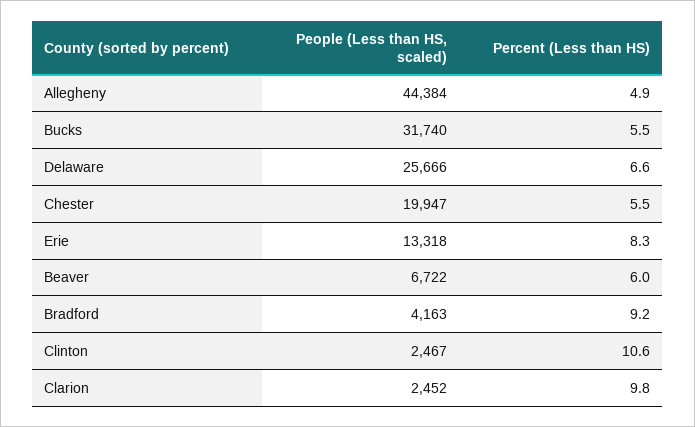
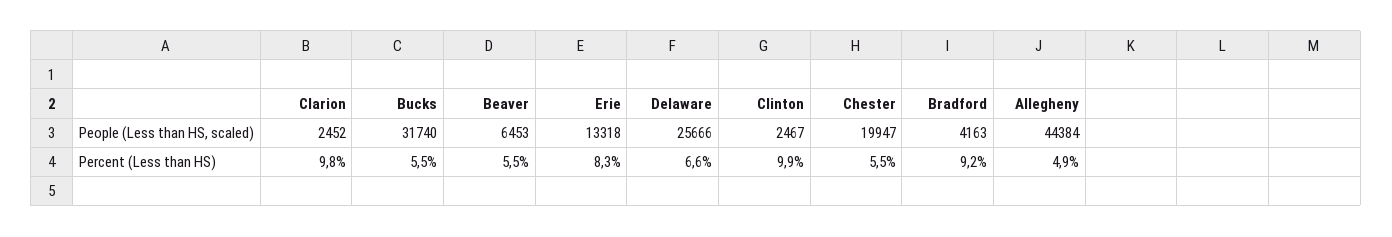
  {
    "People (Less than HS, scaled)": {
      "Allegheny": 44384,
      "Bucks": 31740,
      "Delaware": 25666,
      "Chester": 19947,
      "Erie": 13318,
-     "Beaver": 6722,
+     "Beaver": 6453,
      "Bradford": 4163,
      "Clinton": 2467,
      "Clarion": 2452
    },
    "Percent (Less than HS)": {
      "Allegheny": 4.9,
      "Bucks": 5.5,
      "Delaware": 6.6,
      "Chester": 5.5,
      "Erie": 8.3,
-     "Beaver": 6,
+     "Beaver": 5.5,
      "Bradford": 9.2,
-     "Clinton": 10.6,
+     "Clinton": 9.9,
      "Clarion": 9.8
    }
  }

